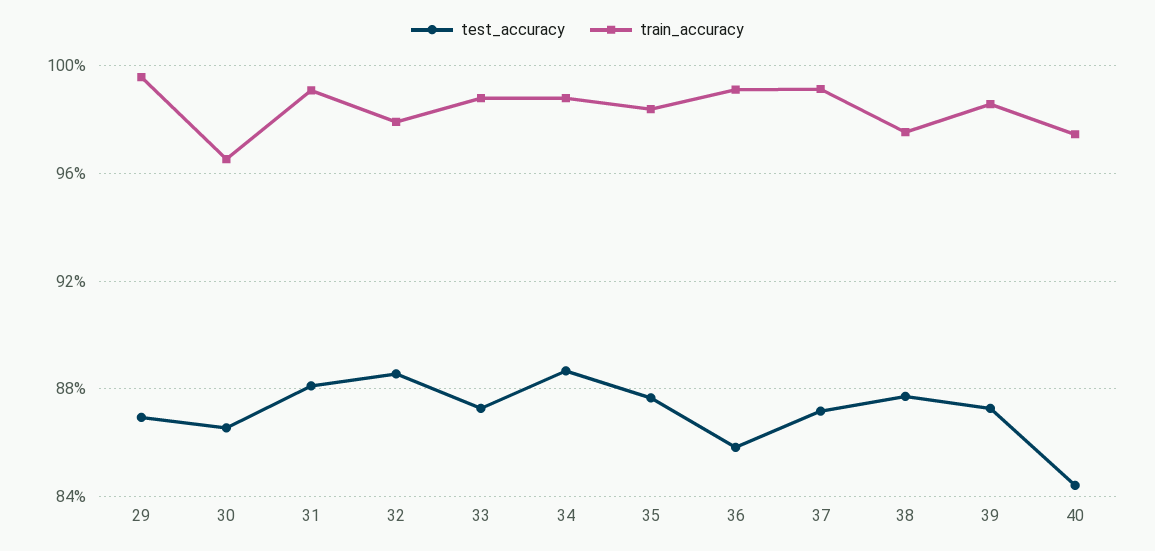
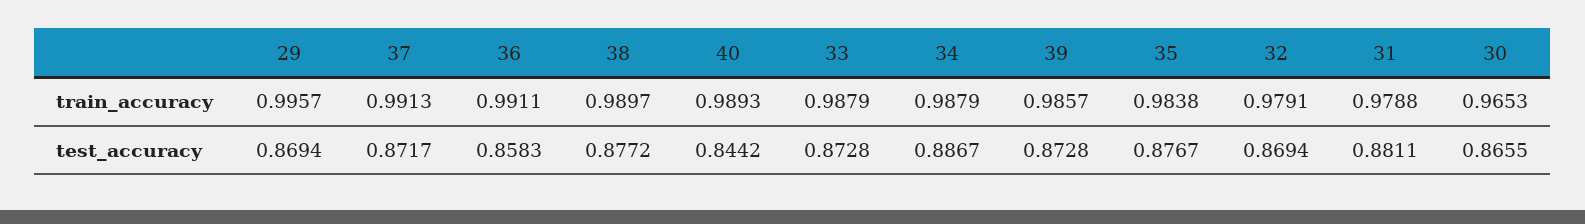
  {
    "test_accuracy": {
      "29": 0.8694,
      "30": 0.8655,
      "31": 0.8811,
-     "32": 0.885,
+     "32": 0.8694,
      "33": 0.8728,
      "34": 0.8867,
      "35": 0.8767,
      "36": 0.8583,
      "37": 0.8717,
      "38": 0.8772,
      "39": 0.8728,
      "40": 0.8442
    },
    "train_accuracy": {
      "29": 0.9957,
      "30": 0.9653,
-     "31": 0.99,
+     "31": 0.9788,
      "32": 0.9791,
      "33": 0.9879,
      "34": 0.9879,
      "35": 0.9838,
      "36": 0.9911,
      "37": 0.9913,
-     "38": 0.975,
+     "38": 0.9897,
      "39": 0.9857,
-     "40": 0.975
+     "40": 0.9893
    }
  }

